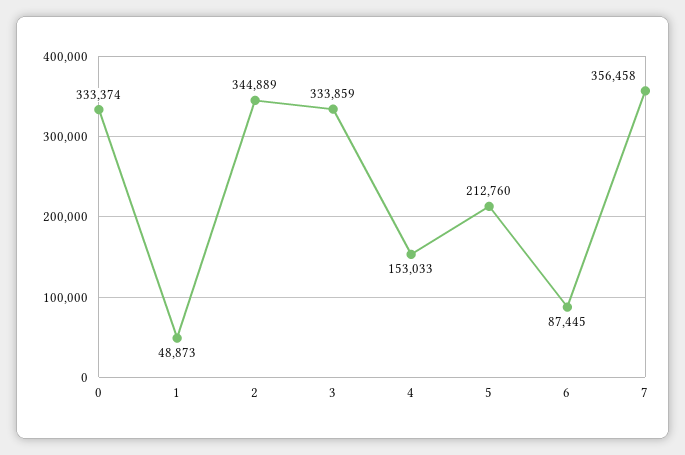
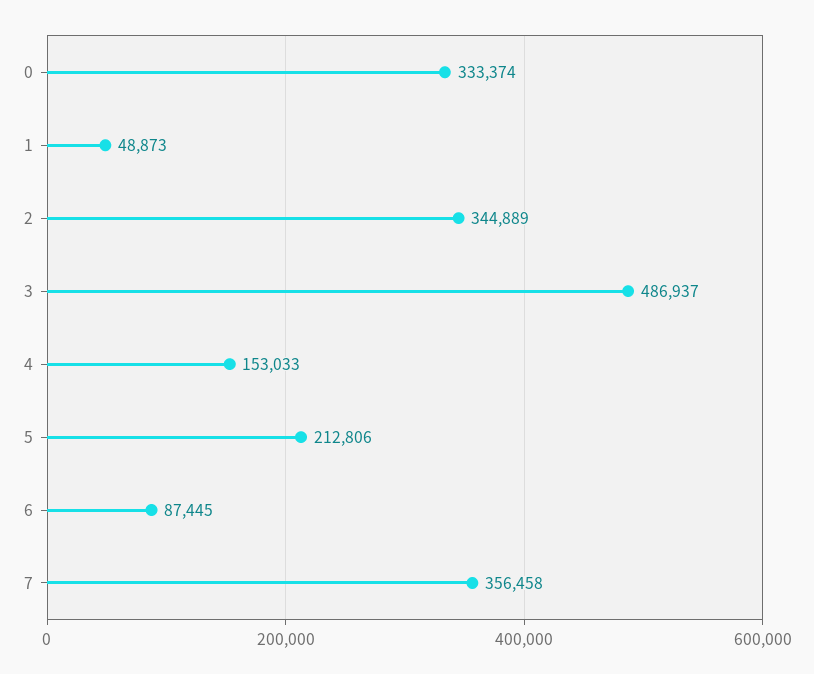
  {
    "0": 333374,
    "1": 48873,
    "2": 344889,
-   "3": 333859,
+   "3": 486937,
    "4": 153033,
-   "5": 212760,
+   "5": 212806,
    "6": 87445,
    "7": 356458
  }

